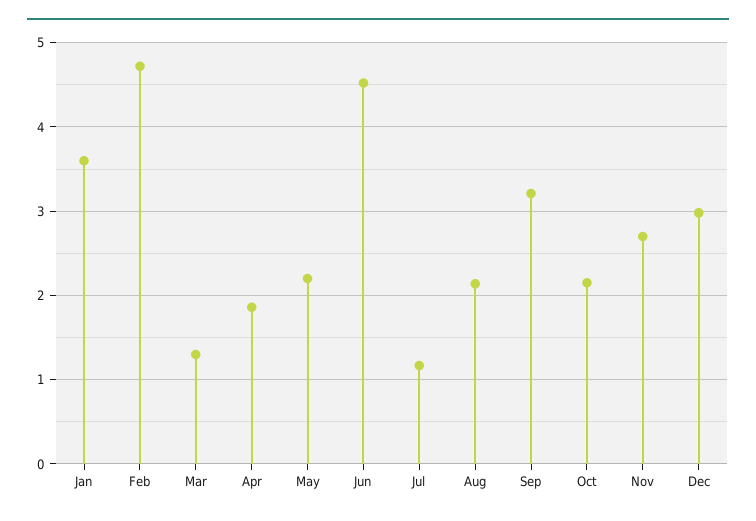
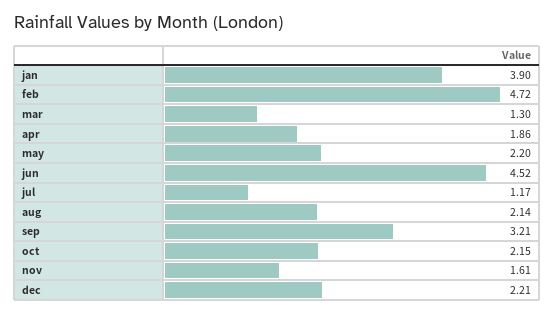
  {
-   "Jan": 3.6,
+   "Jan": 3.9,
    "Feb": 4.72,
    "Mar": 1.3,
    "Apr": 1.86,
    "May": 2.2,
    "Jun": 4.52,
    "Jul": 1.17,
    "Aug": 2.14,
    "Sep": 3.21,
    "Oct": 2.15,
-   "Nov": 2.7,
+   "Nov": 1.61,
-   "Dec": 3
+   "Dec": 2.21
  }

